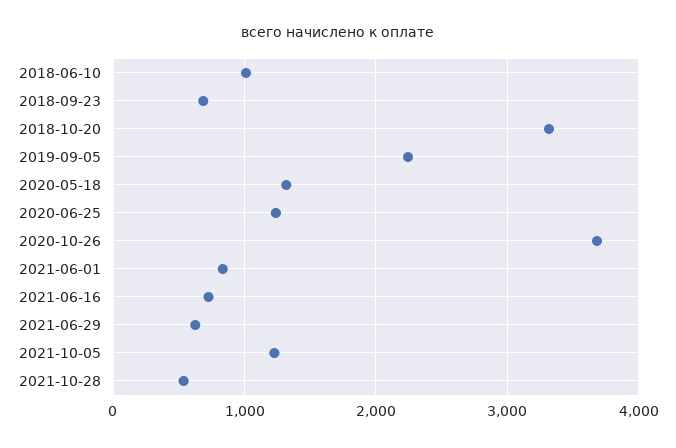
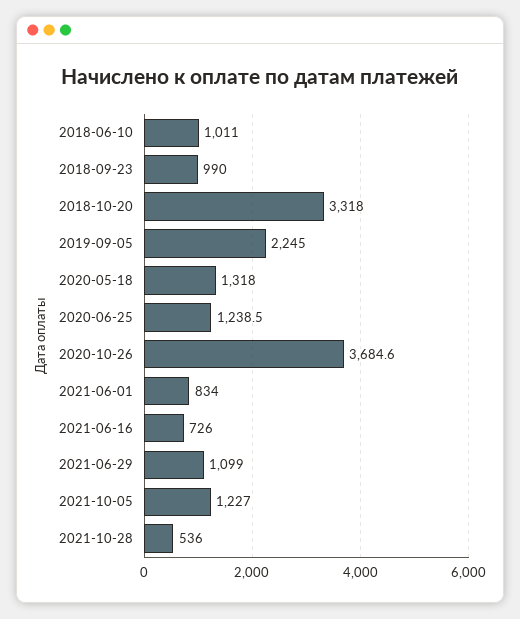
  {
    "2018-06-10": 1011,
-   "2018-09-23": 700,
+   "2018-09-23": 990,
    "2018-10-20": 3318,
    "2019-09-05": 2245,
    "2020-05-18": 1318,
    "2020-06-25": 1238.5,
    "2020-10-26": 3684.6,
    "2021-06-01": 834,
    "2021-06-16": 726,
-   "2021-06-29": 600,
+   "2021-06-29": 1099,
    "2021-10-05": 1227,
    "2021-10-28": 536
  }

